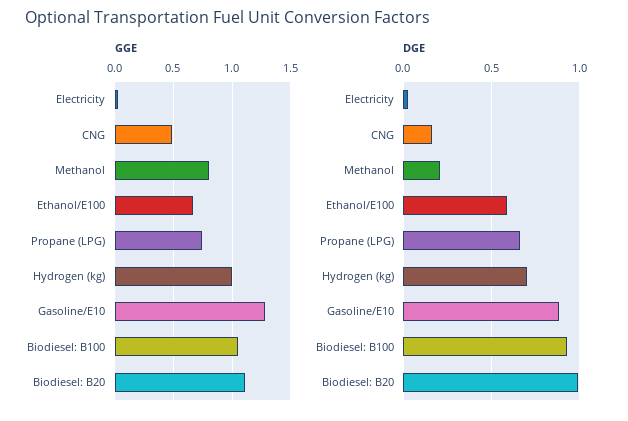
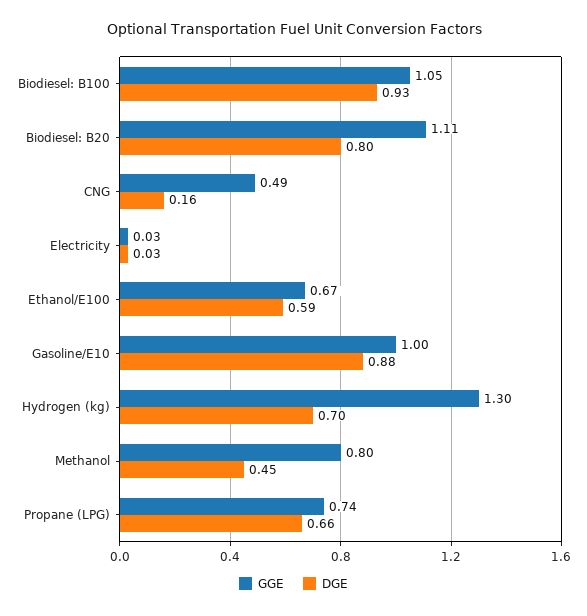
  {
    "GGE": {
      "Electricity": 0.03,
      "CNG": 0.49,
      "Methanol": 0.8,
      "Ethanol/E100": 0.67,
      "Propane (LPG)": 0.74,
-     "Hydrogen (kg)": 1,
+     "Hydrogen (kg)": 1.3,
-     "Gasoline/E10": 1.3,
+     "Gasoline/E10": 1,
      "Biodiesel: B100": 1.05,
      "Biodiesel: B20": 1.11
    },
    "DGE": {
      "Electricity": 0.03,
      "CNG": 0.16,
-     "Methanol": 0.2,
+     "Methanol": 0.45,
      "Ethanol/E100": 0.59,
      "Propane (LPG)": 0.66,
      "Hydrogen (kg)": 0.7,
      "Gasoline/E10": 0.88,
      "Biodiesel: B100": 0.93,
-     "Biodiesel: B20": 1
+     "Biodiesel: B20": 0.8
    }
  }

